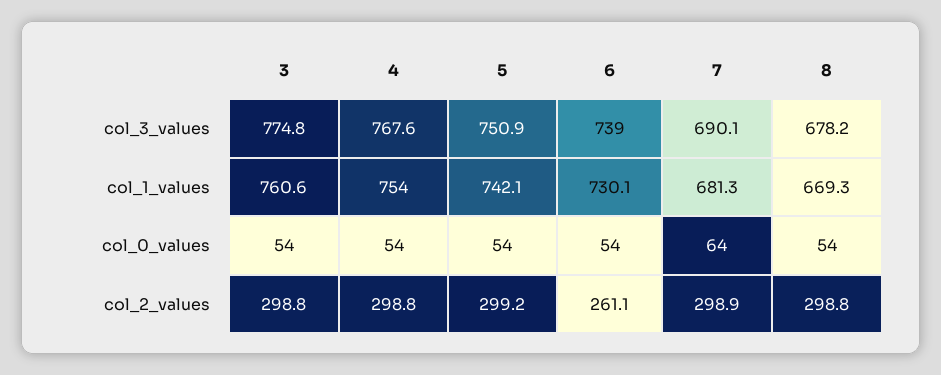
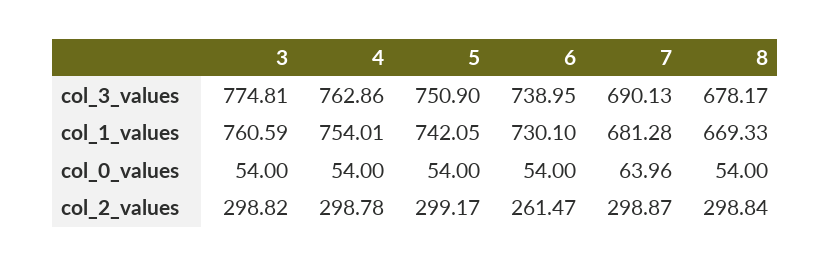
  {
    "3": {
      "col_3_values": 774.81,
      "col_1_values": 760.59,
      "col_0_values": 54,
      "col_2_values": 298.82
    },
    "4": {
-     "col_3_values": 767.6,
+     "col_3_values": 762.86,
      "col_1_values": 754.01,
      "col_0_values": 54,
      "col_2_values": 298.78
    },
    "5": {
      "col_3_values": 750.9,
      "col_1_values": 742.05,
      "col_0_values": 54,
      "col_2_values": 299.17
    },
    "6": {
      "col_3_values": 738.95,
      "col_1_values": 730.1,
      "col_0_values": 54,
-     "col_2_values": 261.1
+     "col_2_values": 261.47
    },
    "7": {
      "col_3_values": 690.13,
      "col_1_values": 681.28,
      "col_0_values": 63.96,
      "col_2_values": 298.87
    },
    "8": {
      "col_3_values": 678.17,
      "col_1_values": 669.33,
      "col_0_values": 54,
      "col_2_values": 298.84
    }
  }

